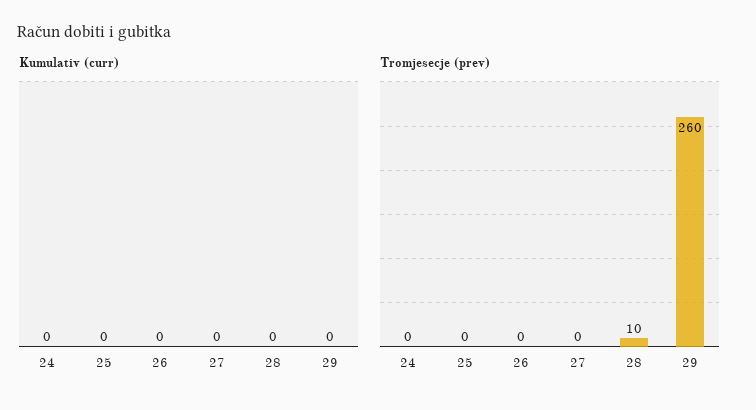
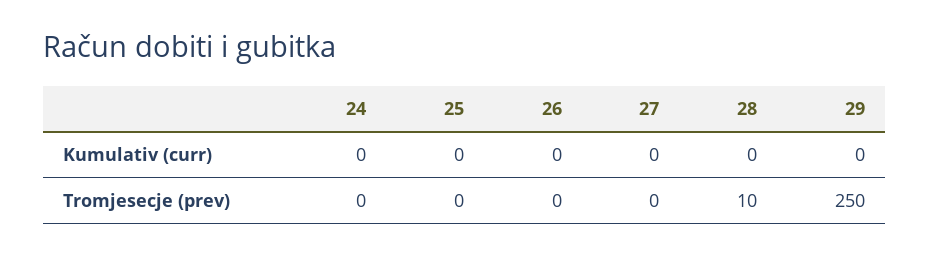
  {
    "Kumulativ (curr)": {
      "24": 0,
      "25": 0,
      "26": 0,
      "27": 0,
      "28": 0,
      "29": 0
    },
    "Tromjesecje (prev)": {
      "24": 0,
      "25": 0,
      "26": 0,
      "27": 0,
      "28": 10,
-     "29": 260
+     "29": 250
    }
  }

